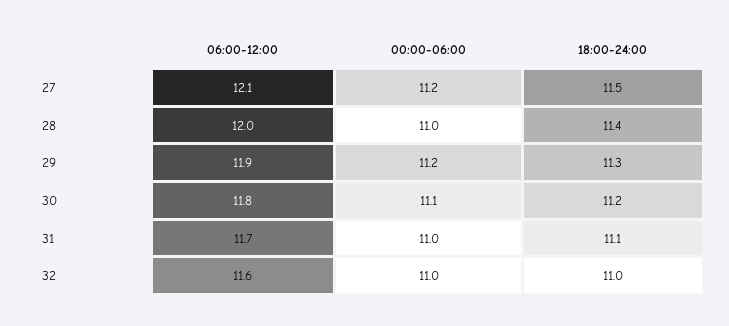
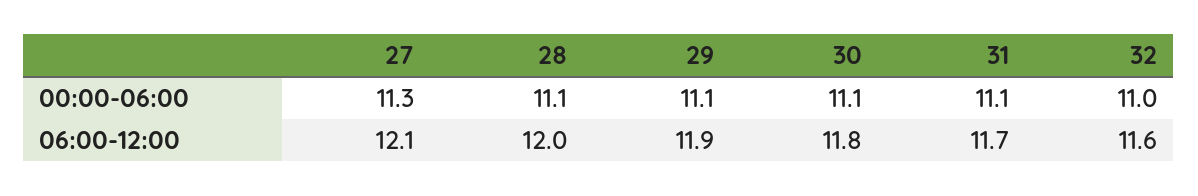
  {
    "06:00-12:00": {
      "27": 12.1,
      "28": 12,
      "29": 11.9,
      "30": 11.8,
      "31": 11.7,
      "32": 11.6
    },
    "00:00-06:00": {
-     "27": 11.2,
+     "27": 11.3,
-     "28": 11,
+     "28": 11.1,
-     "29": 11.2,
+     "29": 11.1,
      "30": 11.1,
-     "31": 11,
+     "31": 11.1,
      "32": 11
-   },
+   }
-   "18:00-24:00": {
-     "27": 11.5,
-     "28": 11.4,
-     "29": 11.3,
-     "30": 11.2,
-     "31": 11.1,
-     "32": 11
-   }
  }

